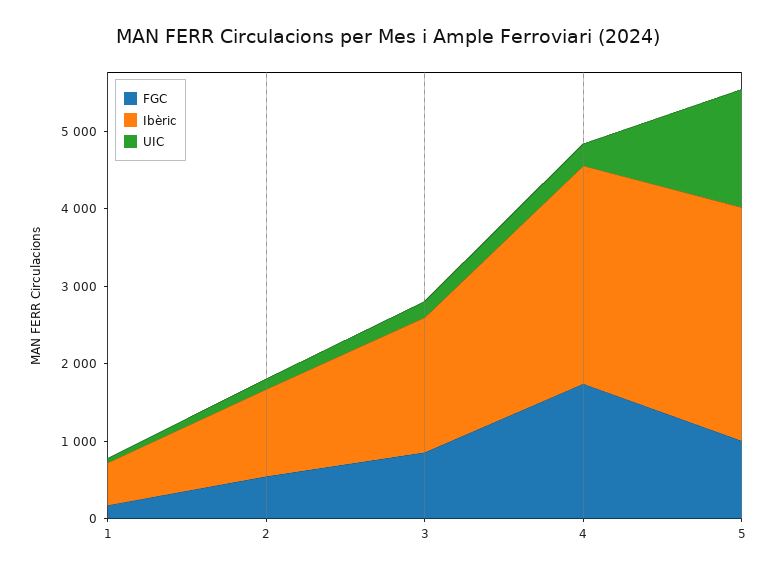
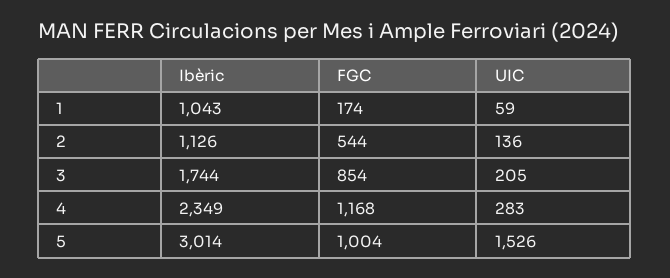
  {
    "FGC": {
      "1": 174,
      "2": 544,
      "3": 854,
-     "4": 1800,
+     "4": 1168,
      "5": 1004
    },
    "Ibèric": {
-     "1": 600,
+     "1": 1043,
      "2": 1126,
      "3": 1744,
-     "4": 2800,
+     "4": 2349,
      "5": 3014
    },
    "UIC": {
      "1": 59,
      "2": 136,
      "3": 205,
      "4": 283,
      "5": 1526
    }
  }

